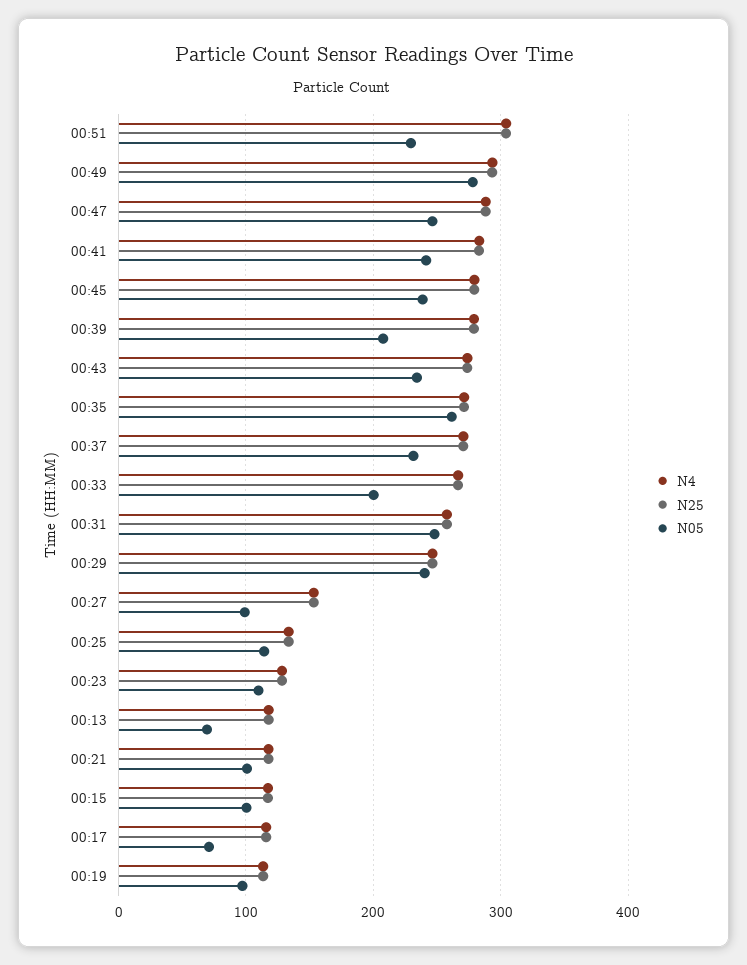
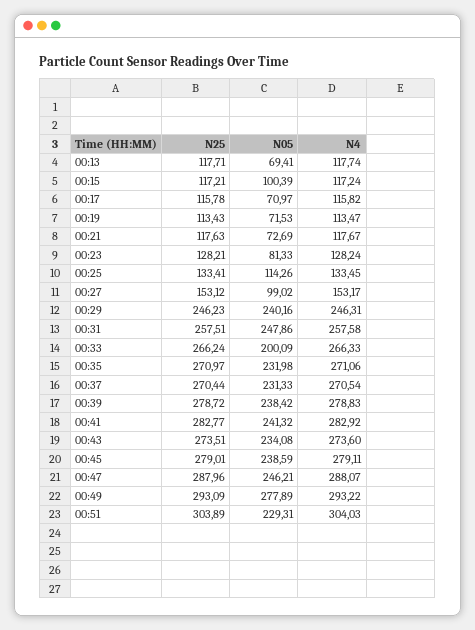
  {
    "N4": {
      "00:51": 304.03,
      "00:49": 293.22,
      "00:47": 288.07,
      "00:41": 282.92,
      "00:45": 279.11,
      "00:39": 278.83,
      "00:43": 273.6,
      "00:35": 271.06,
      "00:37": 270.54,
      "00:33": 266.33,
      "00:31": 257.58,
      "00:29": 246.31,
      "00:27": 153.17,
      "00:25": 133.45,
      "00:23": 128.24,
      "00:13": 117.74,
      "00:21": 117.67,
      "00:15": 117.24,
      "00:17": 115.82,
      "00:19": 113.47
    },
    "N25": {
      "00:51": 303.89,
      "00:49": 293.09,
      "00:47": 287.96,
      "00:41": 282.77,
      "00:45": 279.01,
      "00:39": 278.72,
      "00:43": 273.51,
      "00:35": 270.97,
      "00:37": 270.44,
      "00:33": 266.24,
      "00:31": 257.51,
      "00:29": 246.23,
      "00:27": 153.12,
      "00:25": 133.41,
      "00:23": 128.21,
      "00:13": 117.71,
      "00:21": 117.63,
      "00:15": 117.21,
      "00:17": 115.78,
      "00:19": 113.43
    },
    "N05": {
      "00:51": 229.31,
      "00:49": 277.89,
      "00:47": 246.21,
      "00:41": 241.32,
      "00:45": 238.59,
-     "00:39": 210,
+     "00:39": 238.42,
      "00:43": 234.08,
-     "00:35": 260,
+     "00:35": 231.98,
      "00:37": 231.33,
      "00:33": 200.09,
      "00:31": 247.86,
      "00:29": 240.16,
      "00:27": 99.02,
      "00:25": 114.26,
-     "00:23": 110,
+     "00:23": 81.33,
      "00:13": 69.41,
-     "00:21": 100,
+     "00:21": 72.69,
      "00:15": 100.39,
      "00:17": 70.97,
-     "00:19": 100
+     "00:19": 71.53
    }
  }

